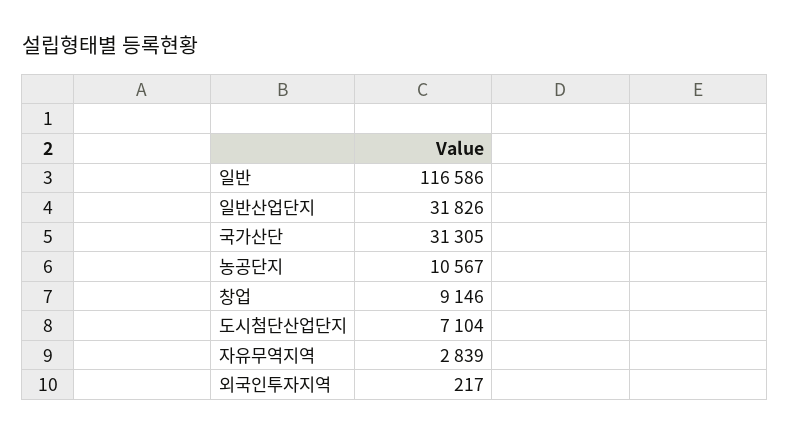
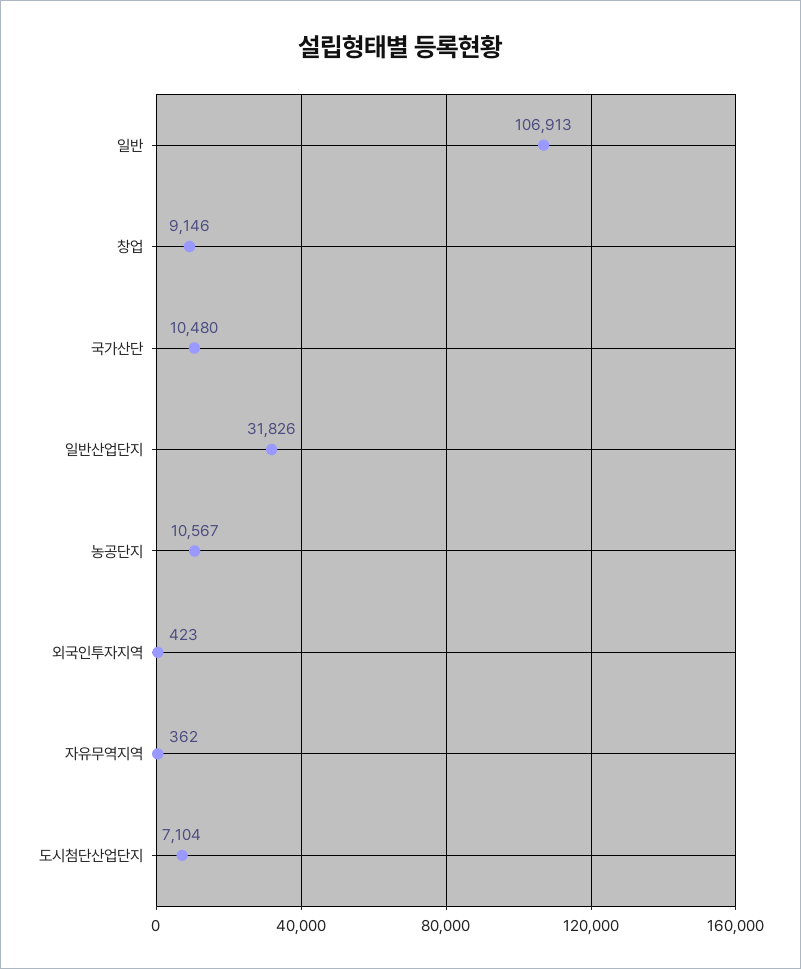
  {
-   "일반": 116586,
+   "일반": 106913,
    "일반산업단지": 31826,
-   "국가산단": 31305,
+   "국가산단": 10480,
    "농공단지": 10567,
    "창업": 9146,
    "도시첨단산업단지": 7104,
-   "자유무역지역": 2839,
+   "자유무역지역": 362,
-   "외국인투자지역": 217
+   "외국인투자지역": 423
  }

